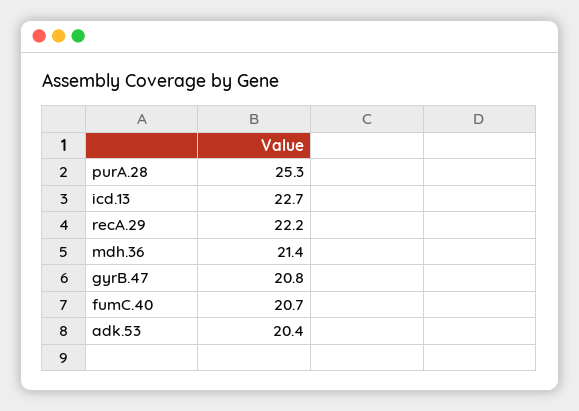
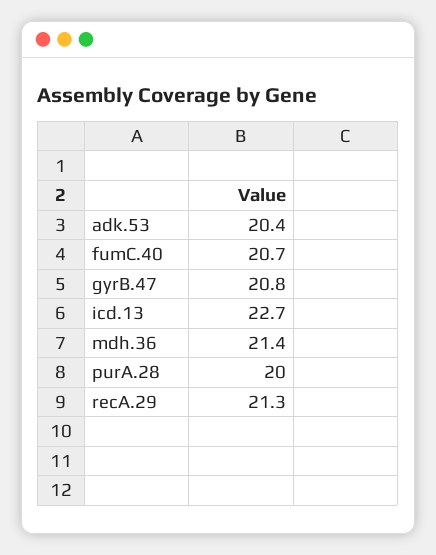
  {
-   "purA.28": 25.3,
+   "purA.28": 20,
    "icd.13": 22.7,
-   "recA.29": 22.2,
+   "recA.29": 21.3,
    "mdh.36": 21.4,
    "gyrB.47": 20.8,
    "fumC.40": 20.7,
    "adk.53": 20.4
  }

